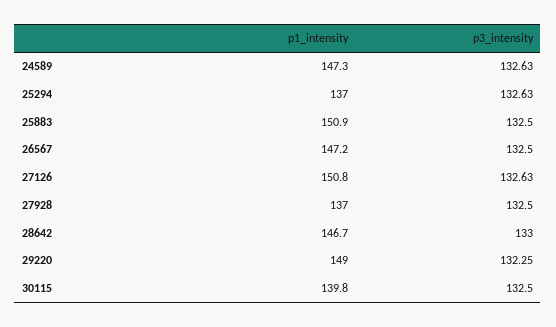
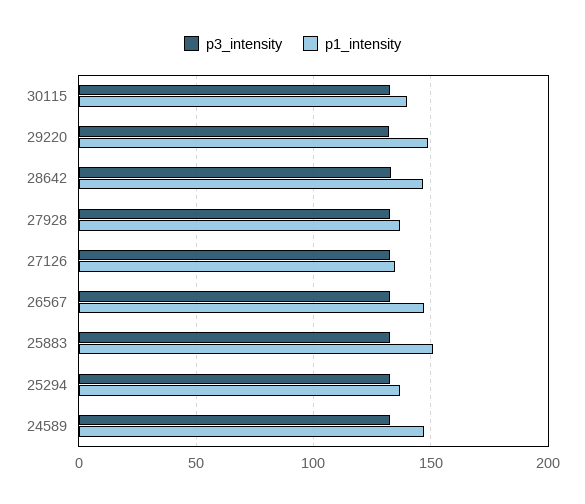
  {
    "p1_intensity": {
      "24589": 147.3,
      "25294": 137,
      "25883": 150.9,
      "26567": 147.2,
-     "27126": 150.8,
+     "27126": 135,
      "27928": 137,
      "28642": 146.7,
      "29220": 149,
      "30115": 139.8
    },
    "p3_intensity": {
      "24589": 132.63,
      "25294": 132.63,
      "25883": 132.5,
      "26567": 132.5,
      "27126": 132.63,
      "27928": 132.5,
      "28642": 133,
      "29220": 132.25,
      "30115": 132.5
    }
  }

